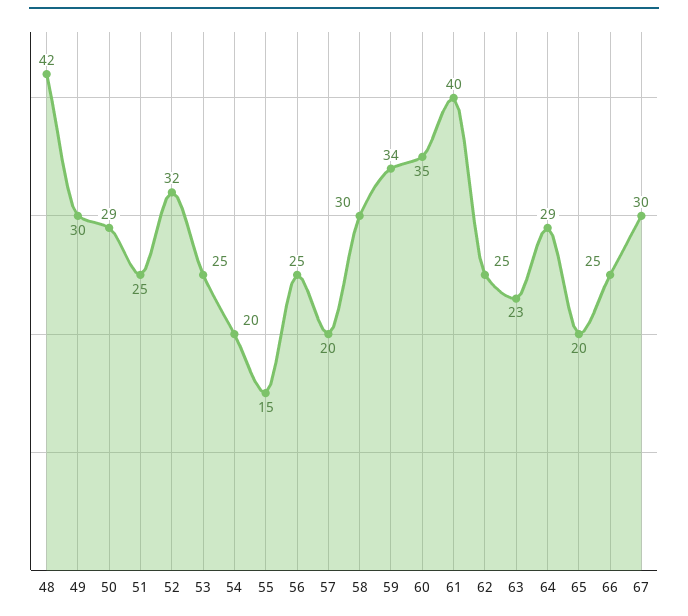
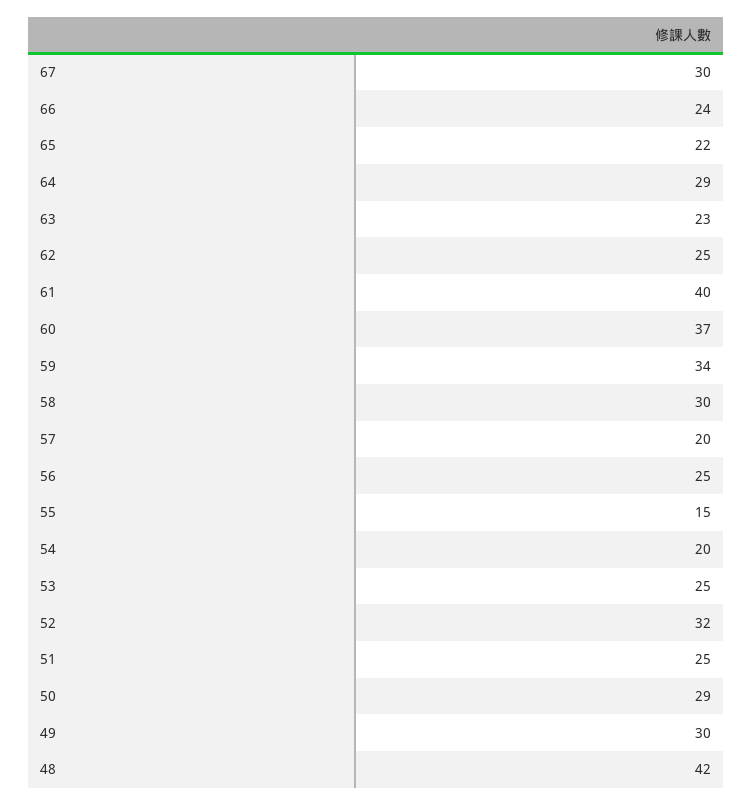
  {
    "48": 42,
    "49": 30,
    "50": 29,
    "51": 25,
    "52": 32,
    "53": 25,
    "54": 20,
    "55": 15,
    "56": 25,
    "57": 20,
    "58": 30,
    "59": 34,
-   "60": 35,
+   "60": 37,
    "61": 40,
    "62": 25,
    "63": 23,
    "64": 29,
-   "65": 20,
+   "65": 22,
-   "66": 25,
+   "66": 24,
    "67": 30
  }

